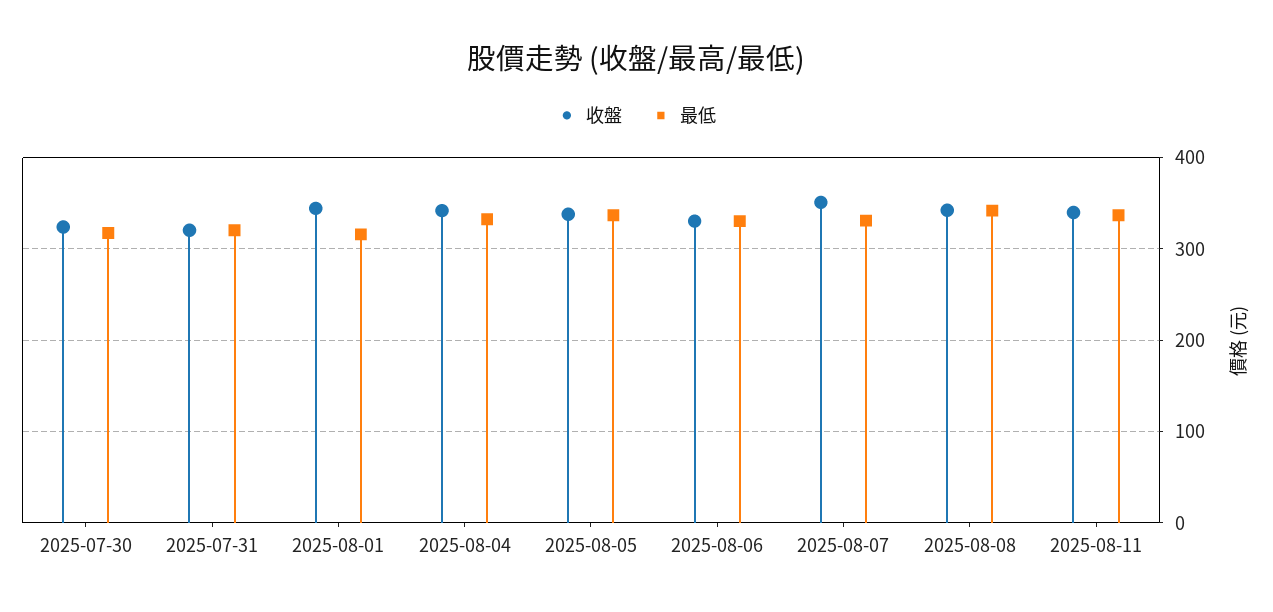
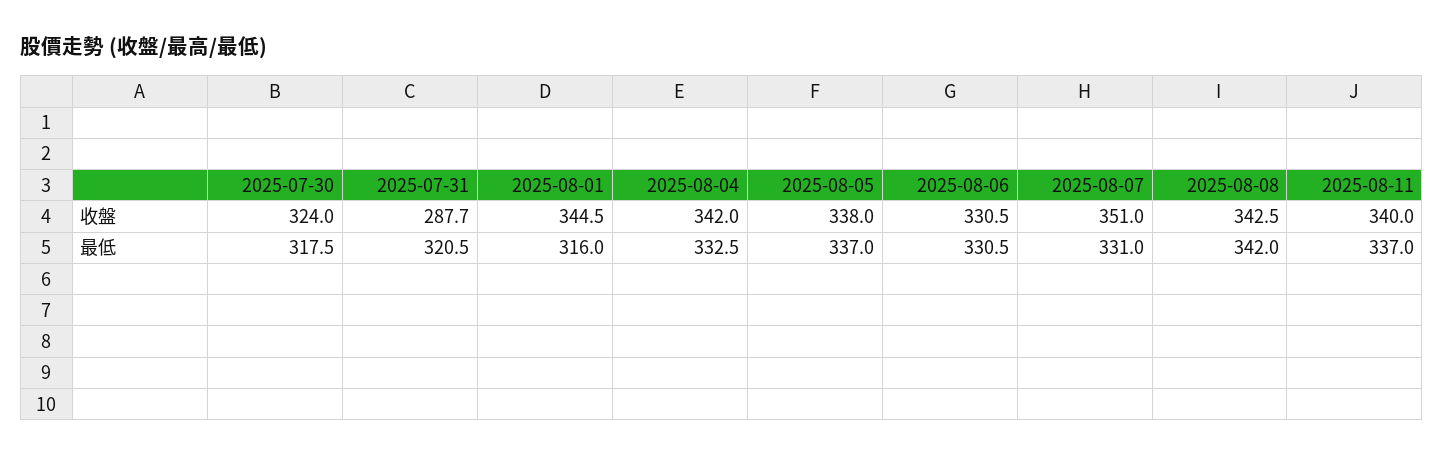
  {
    "收盤": {
      "2025-07-30": 324,
-     "2025-07-31": 320,
+     "2025-07-31": 287.7,
      "2025-08-01": 344.5,
      "2025-08-04": 342,
      "2025-08-05": 338,
      "2025-08-06": 330.5,
      "2025-08-07": 351,
      "2025-08-08": 342.5,
      "2025-08-11": 340
    },
    "最低": {
      "2025-07-30": 317.5,
      "2025-07-31": 320.5,
      "2025-08-01": 316,
      "2025-08-04": 332.5,
      "2025-08-05": 337,
      "2025-08-06": 330.5,
      "2025-08-07": 331,
      "2025-08-08": 342,
      "2025-08-11": 337
    }
  }

